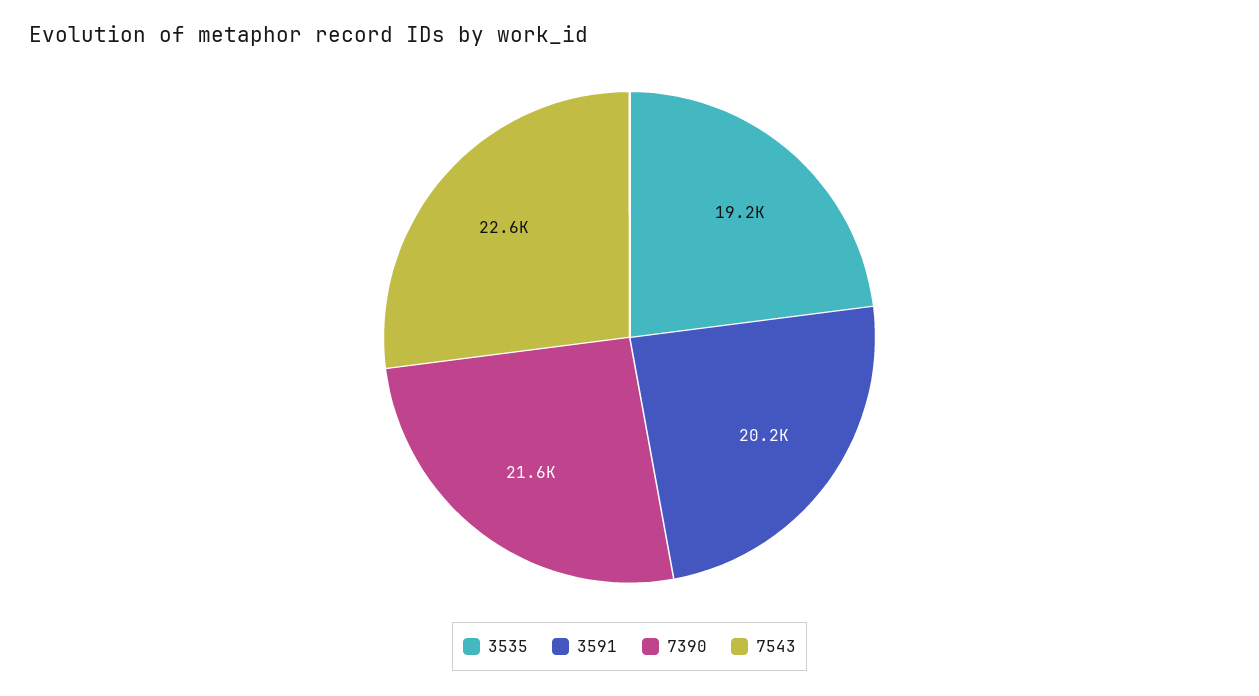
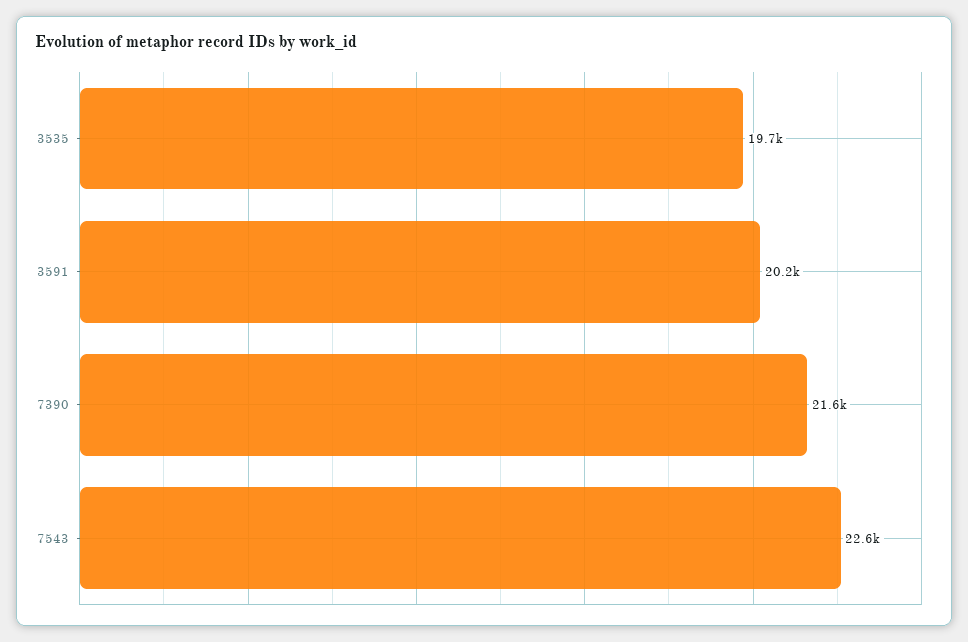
  {
-   "3535": 19200,
+   "3535": 19700,
    "3591": 20200,
    "7390": 21600,
    "7543": 22600
  }

